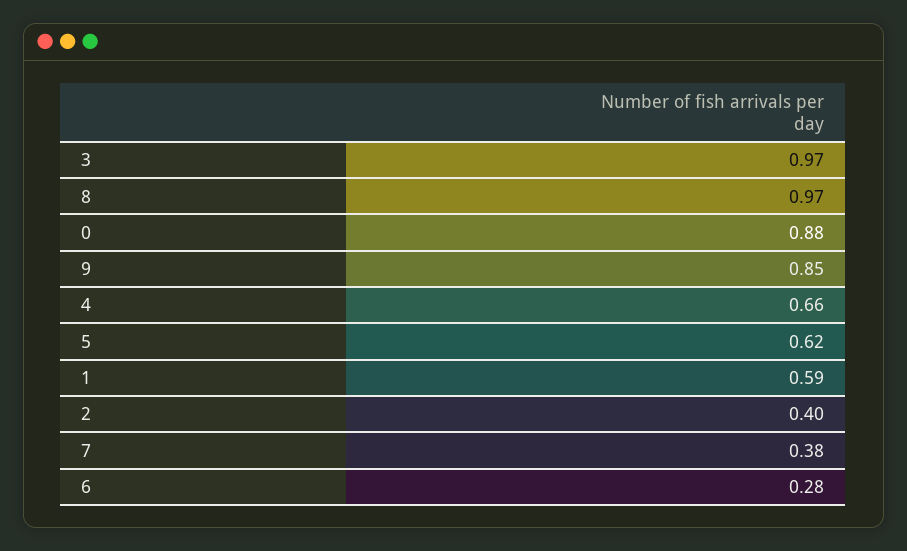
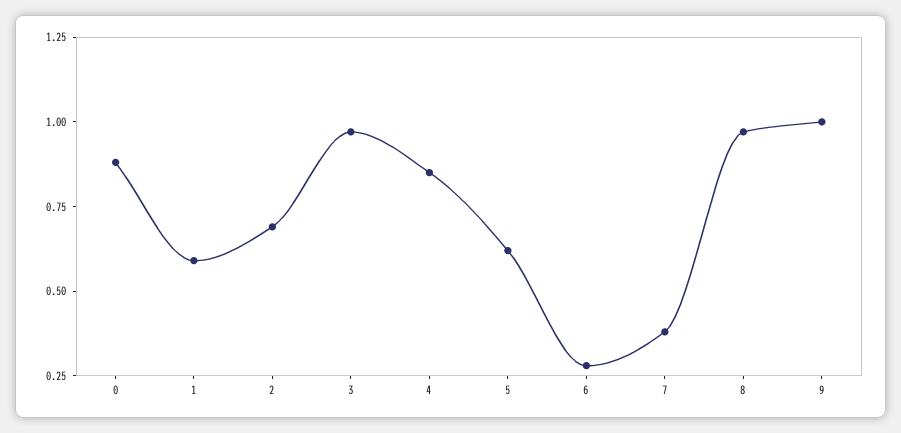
  {
    "3": 0.97,
    "8": 0.97,
    "0": 0.88,
-   "9": 0.85,
+   "9": 1,
-   "4": 0.66,
+   "4": 0.85,
    "5": 0.62,
    "1": 0.59,
-   "2": 0.4,
+   "2": 0.7,
    "7": 0.38,
    "6": 0.28
  }

